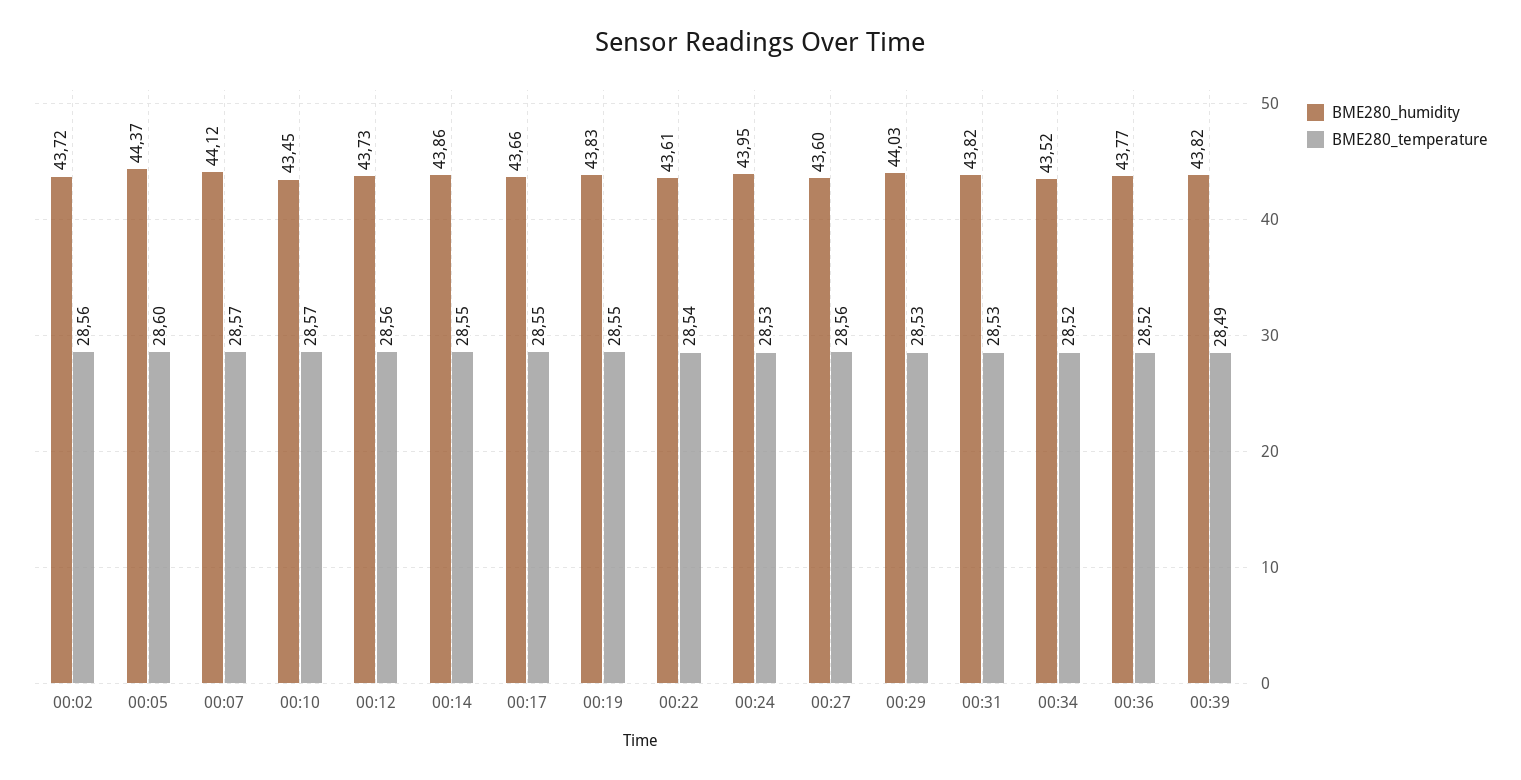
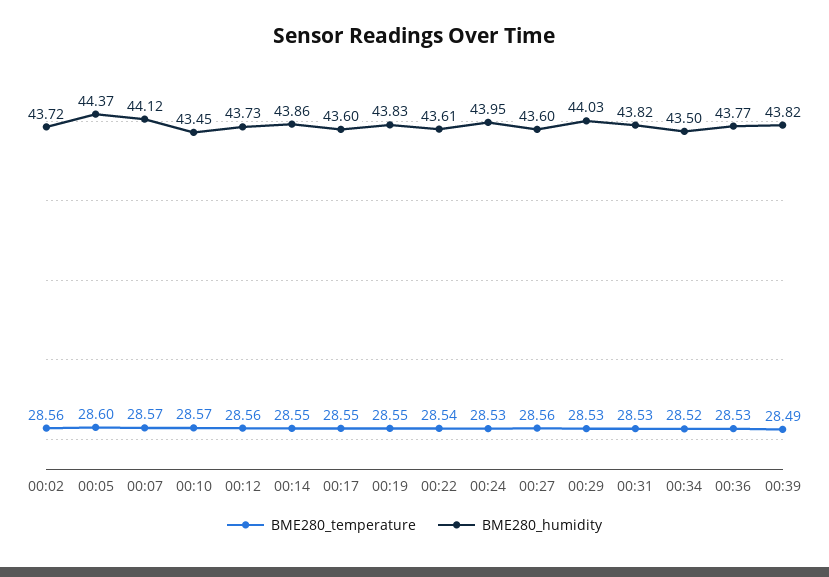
  {
    "BME280_humidity": {
      "00:02": 43.72,
      "00:05": 44.37,
      "00:07": 44.12,
      "00:10": 43.45,
      "00:12": 43.73,
      "00:14": 43.86,
-     "00:17": 43.66,
+     "00:17": 43.6,
      "00:19": 43.83,
      "00:22": 43.61,
      "00:24": 43.95,
      "00:27": 43.6,
      "00:29": 44.03,
      "00:31": 43.82,
-     "00:34": 43.52,
+     "00:34": 43.5,
      "00:36": 43.77,
      "00:39": 43.82
    },
    "BME280_temperature": {
      "00:02": 28.56,
      "00:05": 28.6,
      "00:07": 28.57,
      "00:10": 28.57,
      "00:12": 28.56,
      "00:14": 28.55,
      "00:17": 28.55,
      "00:19": 28.55,
      "00:22": 28.54,
      "00:24": 28.53,
      "00:27": 28.56,
      "00:29": 28.53,
      "00:31": 28.53,
      "00:34": 28.52,
-     "00:36": 28.52,
+     "00:36": 28.53,
      "00:39": 28.49
    }
  }

